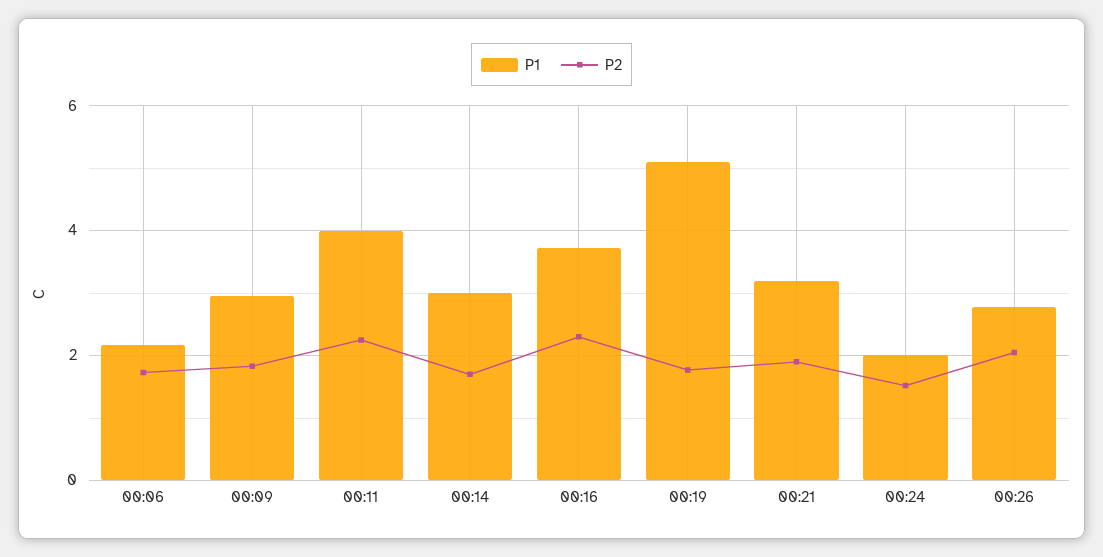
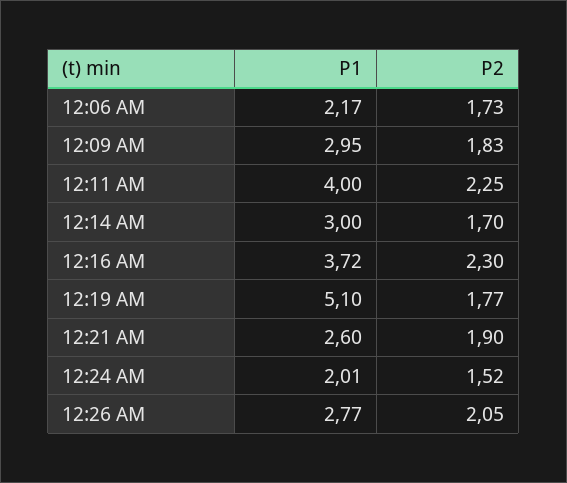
  {
    "P1": {
      "00:06": 2.17,
      "00:09": 2.95,
      "00:11": 4,
      "00:14": 3,
      "00:16": 3.72,
      "00:19": 5.1,
-     "00:21": 3.2,
+     "00:21": 2.6,
      "00:24": 2.01,
      "00:26": 2.77
    },
    "P2": {
      "00:06": 1.73,
      "00:09": 1.83,
      "00:11": 2.25,
      "00:14": 1.7,
      "00:16": 2.3,
      "00:19": 1.77,
      "00:21": 1.9,
      "00:24": 1.52,
      "00:26": 2.05
    }
  }

